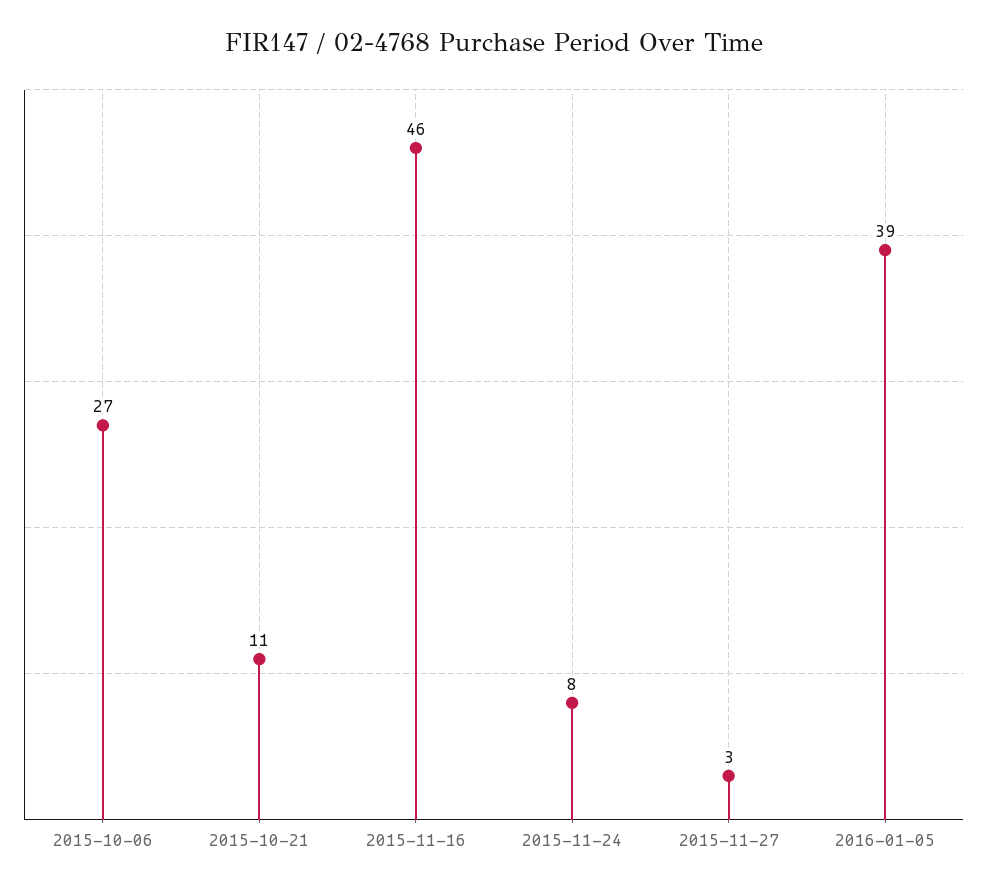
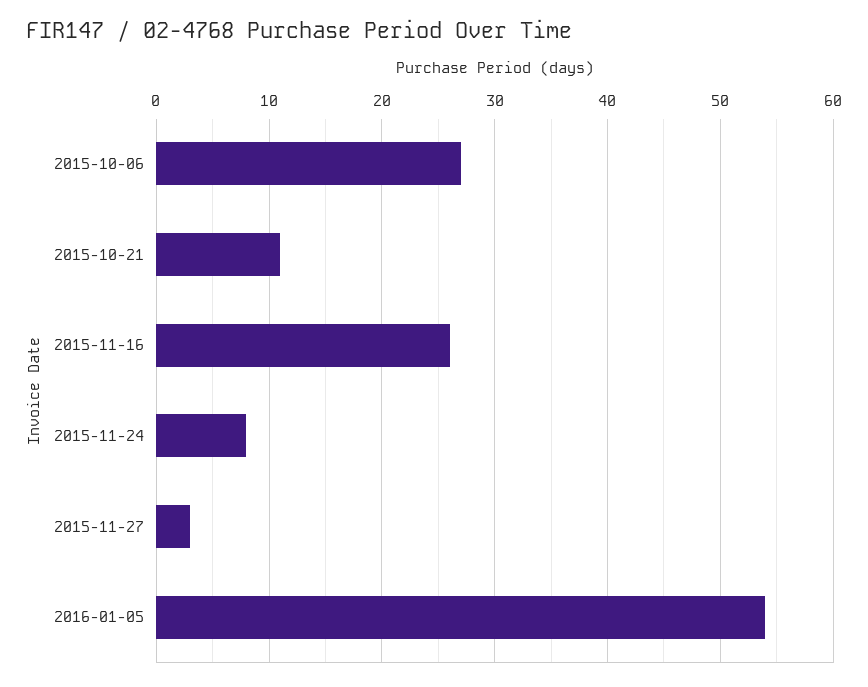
  {
    "2015-10-06": 27,
    "2015-10-21": 11,
-   "2015-11-16": 46,
+   "2015-11-16": 26,
    "2015-11-24": 8,
    "2015-11-27": 3,
-   "2016-01-05": 39
+   "2016-01-05": 54
  }

